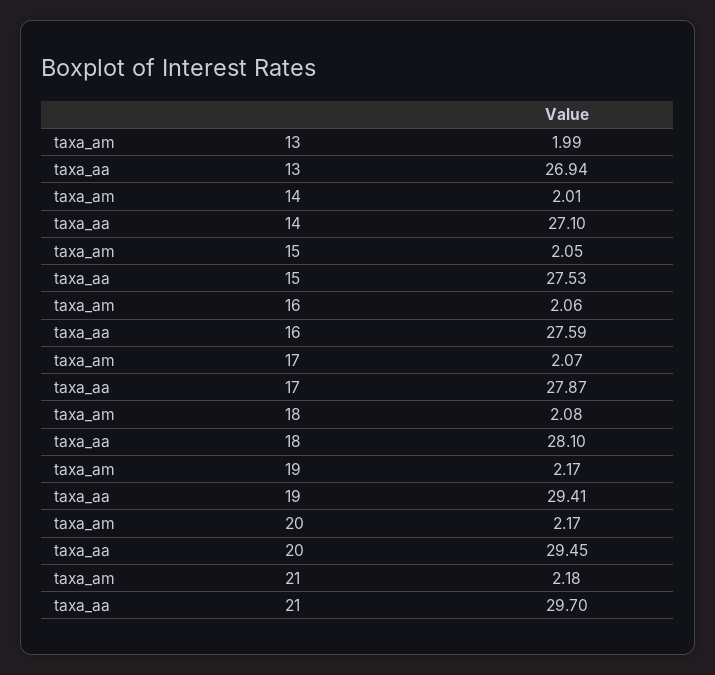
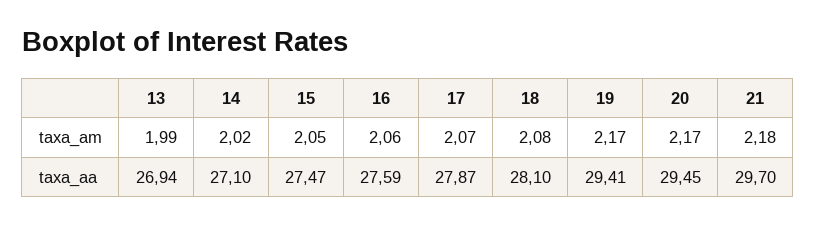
  {
    "taxa_am": {
      "13": 1.99,
-     "14": 2.01,
+     "14": 2.02,
      "15": 2.05,
      "16": 2.06,
      "17": 2.07,
      "18": 2.08,
      "19": 2.17,
      "20": 2.17,
      "21": 2.18
    },
    "taxa_aa": {
      "13": 26.94,
      "14": 27.1,
-     "15": 27.53,
+     "15": 27.47,
      "16": 27.59,
      "17": 27.87,
      "18": 28.1,
      "19": 29.41,
      "20": 29.45,
      "21": 29.7
    }
  }

